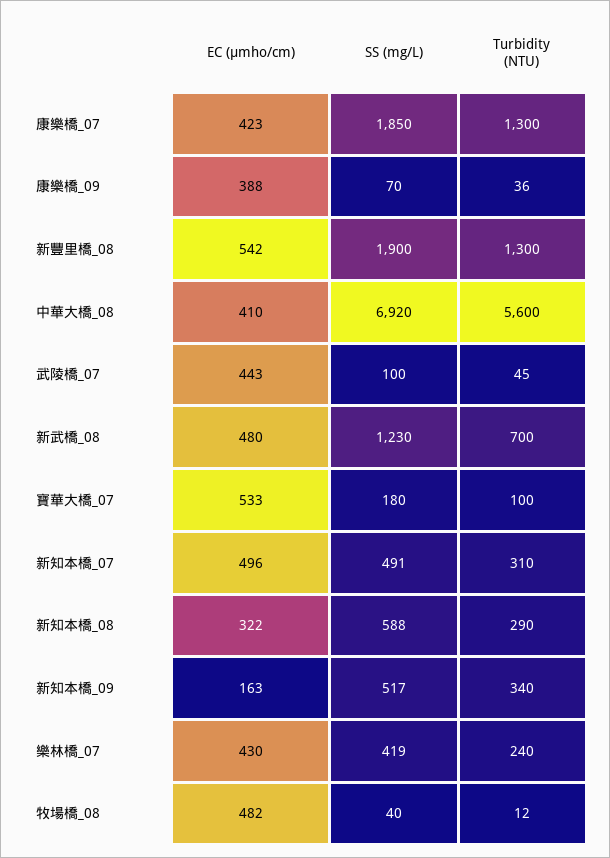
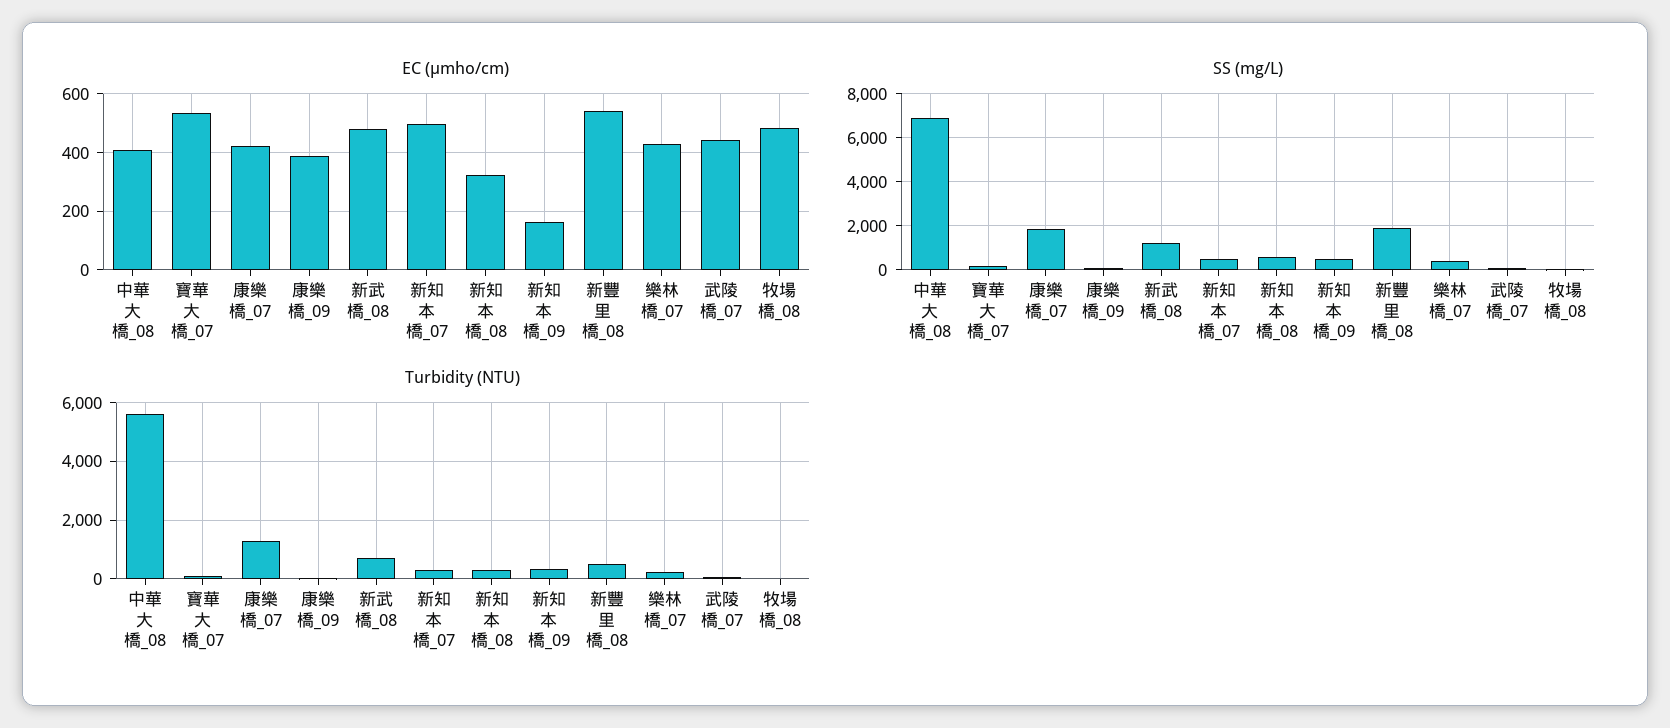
  {
    "EC (μmho/cm)": {
      "康樂橋_07": 423,
      "康樂橋_09": 388,
      "新豐里橋_08": 542,
      "中華大橋_08": 410,
      "武陵橋_07": 443,
      "新武橋_08": 480,
      "寶華大橋_07": 533,
      "新知本橋_07": 496,
      "新知本橋_08": 322,
      "新知本橋_09": 163,
      "樂林橋_07": 430,
      "牧場橋_08": 482
    },
    "SS (mg/L)": {
      "康樂橋_07": 1850,
      "康樂橋_09": 70,
      "新豐里橋_08": 1900,
      "中華大橋_08": 6920,
      "武陵橋_07": 100,
      "新武橋_08": 1230,
      "寶華大橋_07": 180,
      "新知本橋_07": 491,
      "新知本橋_08": 588,
      "新知本橋_09": 517,
      "樂林橋_07": 419,
      "牧場橋_08": 40
    },
    "Turbidity (NTU)": {
      "康樂橋_07": 1300,
      "康樂橋_09": 36,
-     "新豐里橋_08": 1300,
+     "新豐里橋_08": 500,
      "中華大橋_08": 5600,
      "武陵橋_07": 45,
      "新武橋_08": 700,
      "寶華大橋_07": 100,
      "新知本橋_07": 310,
      "新知本橋_08": 290,
      "新知本橋_09": 340,
      "樂林橋_07": 240,
      "牧場橋_08": 12
    }
  }

